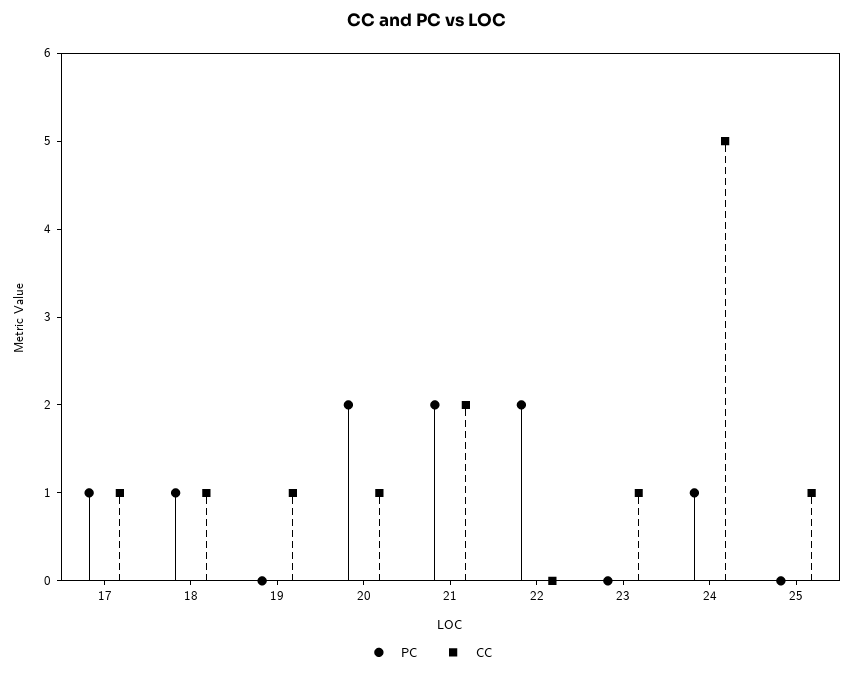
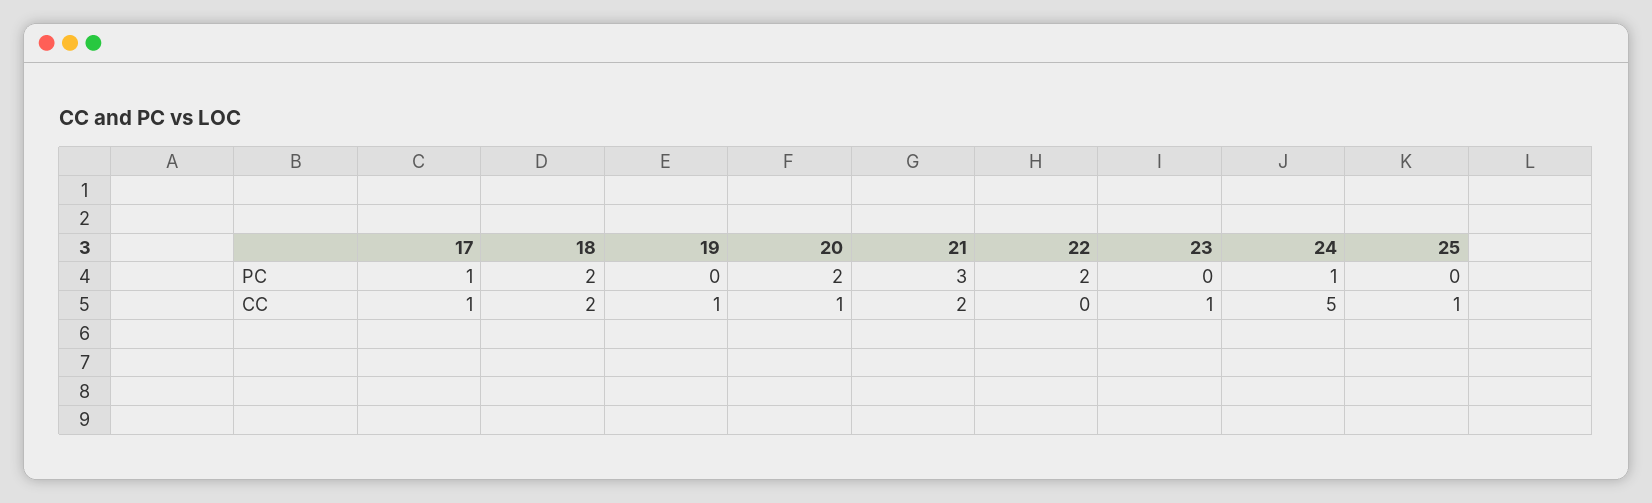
  {
    "PC": {
      "17": 1,
-     "18": 1,
+     "18": 2,
      "19": 0,
      "20": 2,
-     "21": 2,
+     "21": 3,
      "22": 2,
      "23": 0,
      "24": 1,
      "25": 0
    },
    "CC": {
      "17": 1,
-     "18": 1,
+     "18": 2,
      "19": 1,
      "20": 1,
      "21": 2,
      "22": 0,
      "23": 1,
      "24": 5,
      "25": 1
    }
  }

